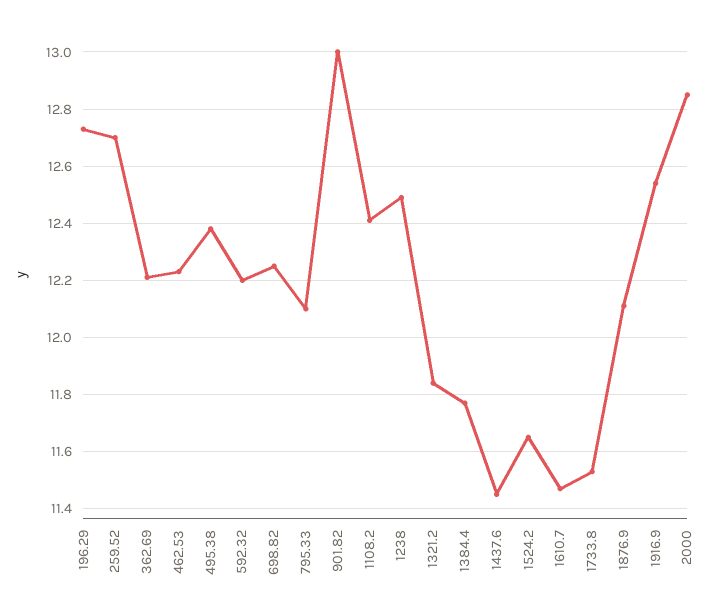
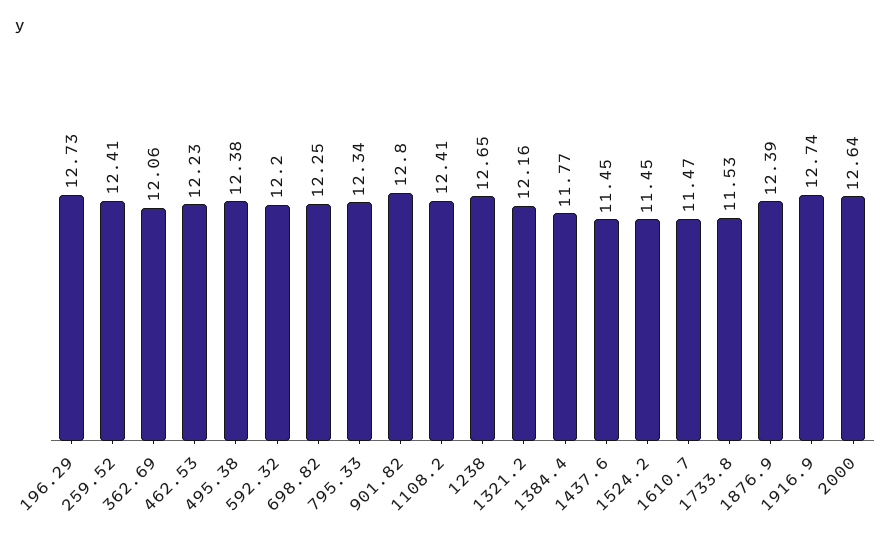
  {
    "196.29": 12.73,
-   "259.52": 12.7,
+   "259.52": 12.41,
-   "362.69": 12.2,
+   "362.69": 12.06,
    "462.53": 12.23,
    "495.38": 12.38,
    "592.32": 12.2,
    "698.82": 12.25,
-   "795.33": 12.1,
+   "795.33": 12.34,
-   "901.82": 13,
+   "901.82": 12.8,
    "1108.2": 12.41,
-   "1238": 12.5,
+   "1238": 12.65,
-   "1321.2": 11.85,
+   "1321.2": 12.16,
    "1384.4": 11.77,
    "1437.6": 11.45,
-   "1524.2": 11.65,
+   "1524.2": 11.45,
    "1610.7": 11.47,
    "1733.8": 11.53,
-   "1876.9": 12.1,
+   "1876.9": 12.39,
-   "1916.9": 12.55,
+   "1916.9": 12.74,
-   "2000": 12.85
+   "2000": 12.64
  }

